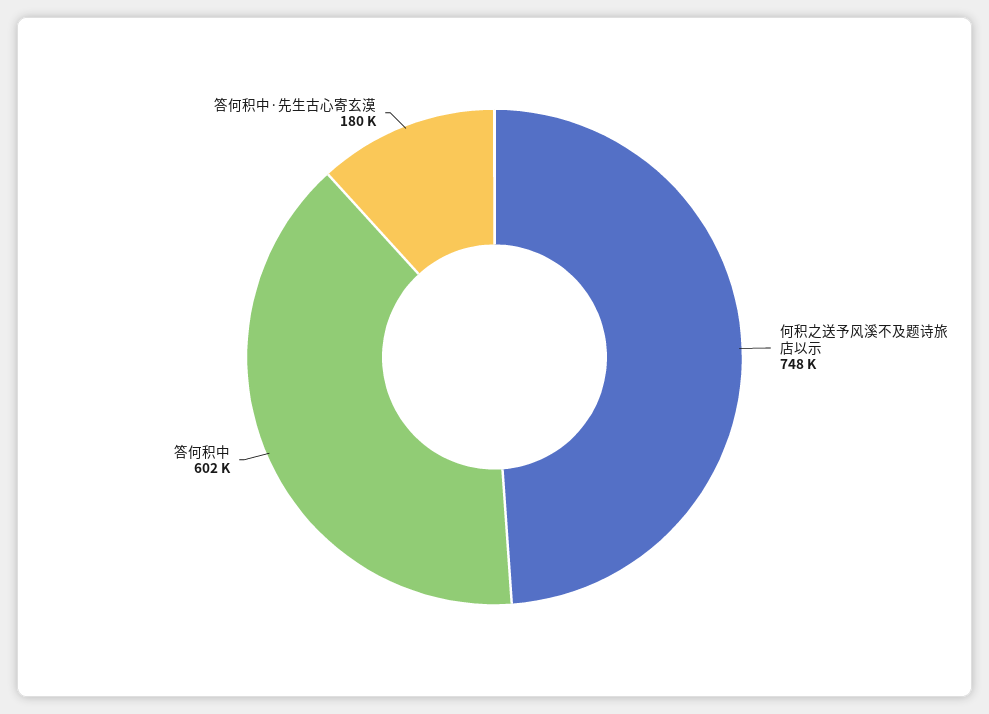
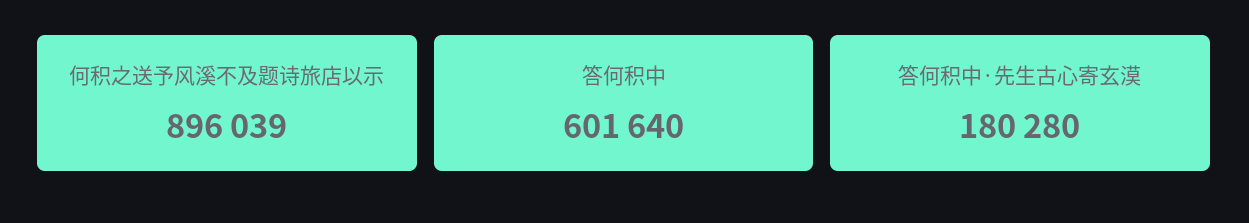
  {
-   "何积之送予风溪不及题诗旅店以示": 748000,
+   "何积之送予风溪不及题诗旅店以示": 896039,
    "答何积中": 601640,
    "答何积中·先生古心寄玄漠": 180280
  }

